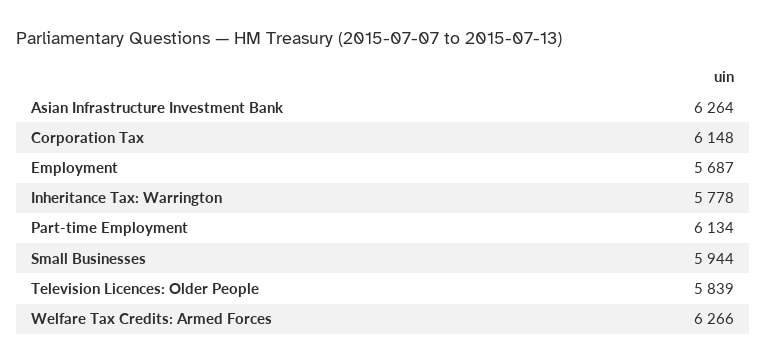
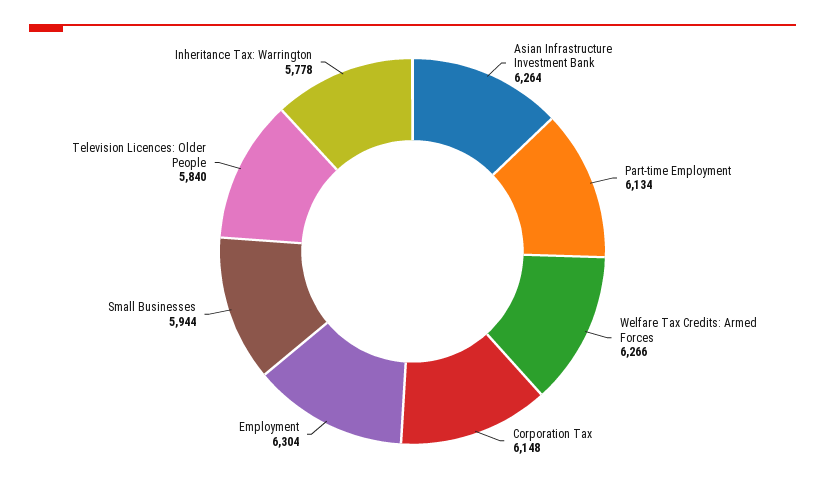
  {
    "Asian Infrastructure Investment Bank": 6264,
    "Corporation Tax": 6148,
-   "Employment": 5687,
+   "Employment": 6304,
    "Inheritance Tax: Warrington": 5778,
    "Part-time Employment": 6134,
    "Small Businesses": 5944,
-   "Television Licences: Older People": 5839,
+   "Television Licences: Older People": 5840,
    "Welfare Tax Credits: Armed Forces": 6266
  }

